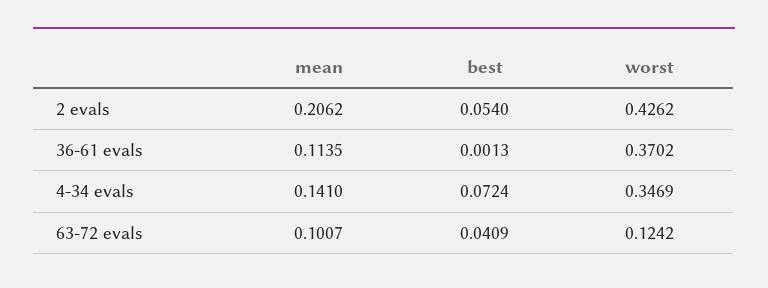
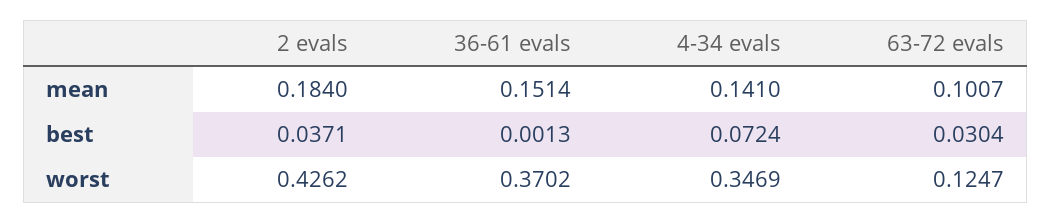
  {
    "mean": {
-     "2 evals": 0.2062,
+     "2 evals": 0.184,
-     "36-61 evals": 0.1135,
+     "36-61 evals": 0.1514,
      "4-34 evals": 0.141,
      "63-72 evals": 0.1007
    },
    "best": {
-     "2 evals": 0.054,
+     "2 evals": 0.0371,
      "36-61 evals": 0.0013,
      "4-34 evals": 0.0724,
-     "63-72 evals": 0.0409
+     "63-72 evals": 0.0304
    },
    "worst": {
      "2 evals": 0.4262,
      "36-61 evals": 0.3702,
      "4-34 evals": 0.3469,
-     "63-72 evals": 0.1242
+     "63-72 evals": 0.1247
    }
  }

